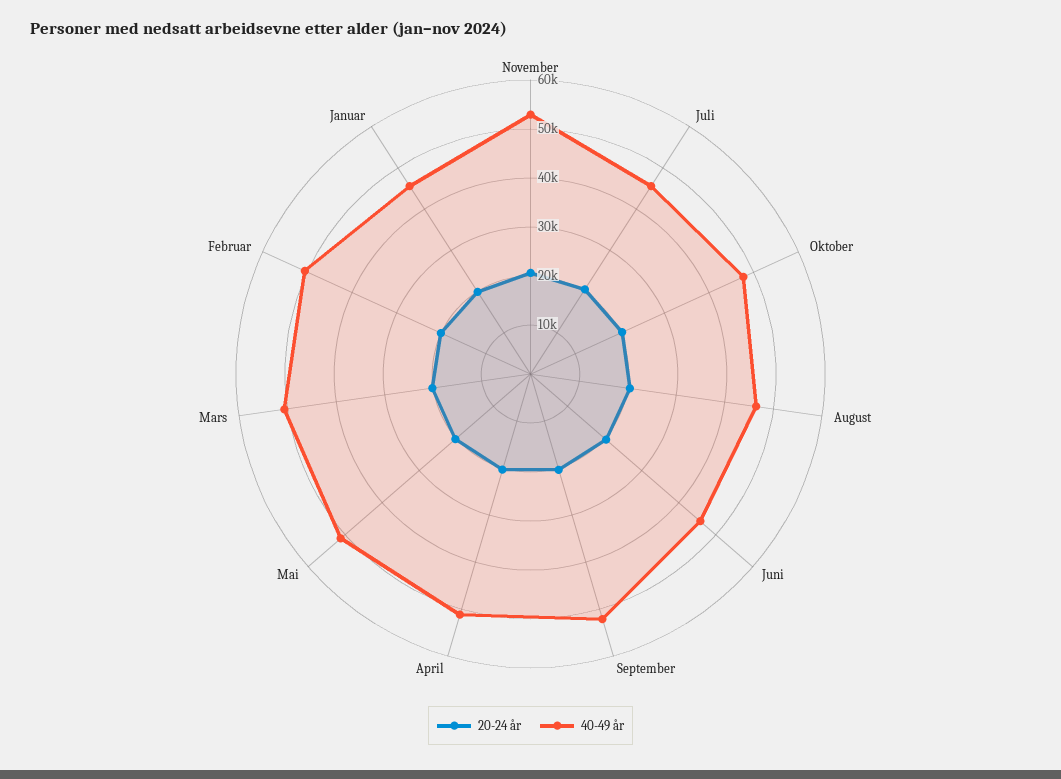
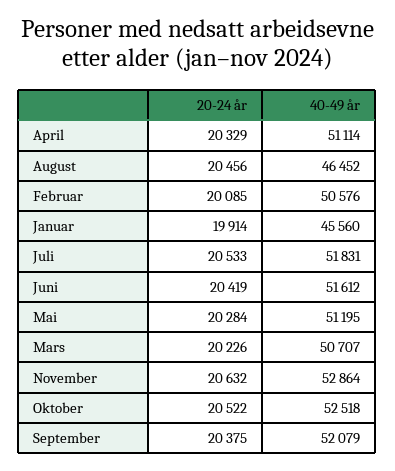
  {
    "20-24 år": {
      "November": 20632,
      "Juli": 20533,
      "Oktober": 20522,
      "August": 20456,
      "Juni": 20419,
      "September": 20375,
      "April": 20329,
      "Mai": 20284,
      "Mars": 20226,
      "Februar": 20085,
      "Januar": 19914
    },
    "40-49 år": {
      "November": 52864,
-     "Juli": 46000,
+     "Juli": 51831,
-     "Oktober": 48000,
+     "Oktober": 52518,
      "August": 46452,
-     "Juni": 46000,
+     "Juni": 51612,
      "September": 52079,
      "April": 51114,
      "Mai": 51195,
      "Mars": 50707,
      "Februar": 50576,
      "Januar": 45560
    }
  }

